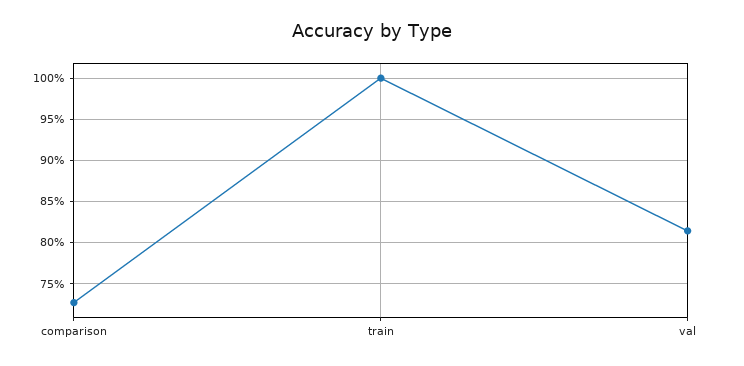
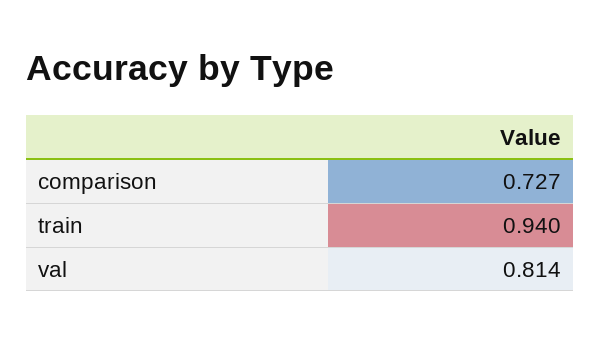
  {
    "comparison": 0.727,
-   "train": 1,
+   "train": 0.94,
    "val": 0.814
  }

